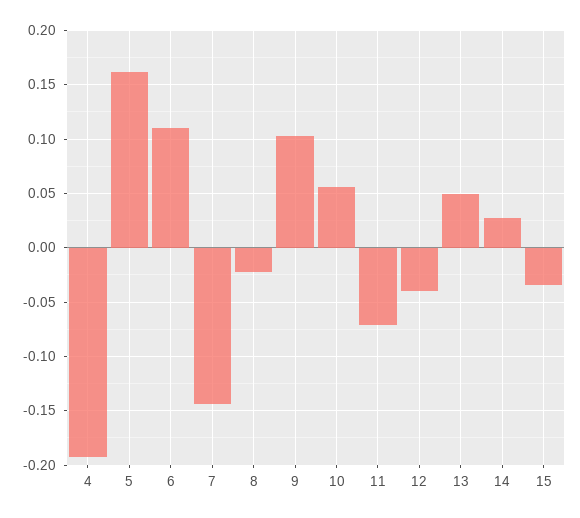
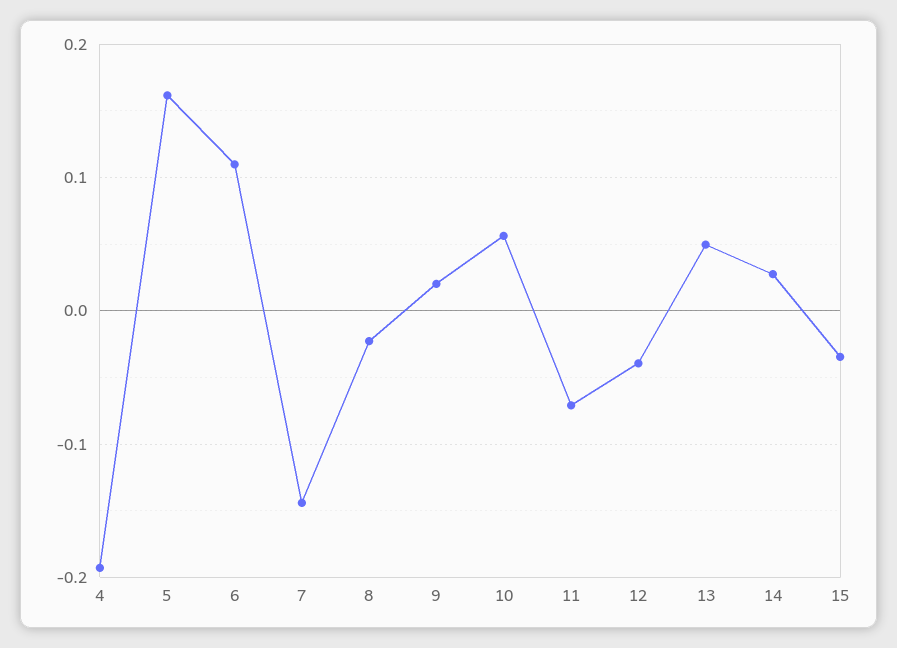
  {
    "4": -0.19,
    "5": 0.16,
    "6": 0.11,
    "7": -0.14,
    "8": -0.02,
-   "9": 0.1,
+   "9": 0.02,
    "10": 0.06,
    "11": -0.07,
    "12": -0.04,
    "13": 0.05,
    "14": 0.03,
    "15": -0.03
  }

